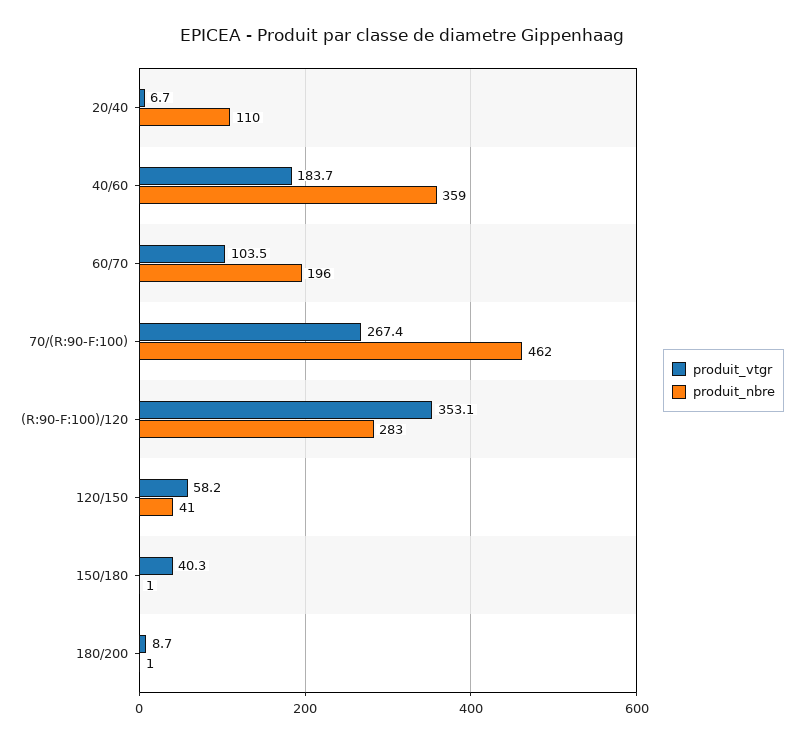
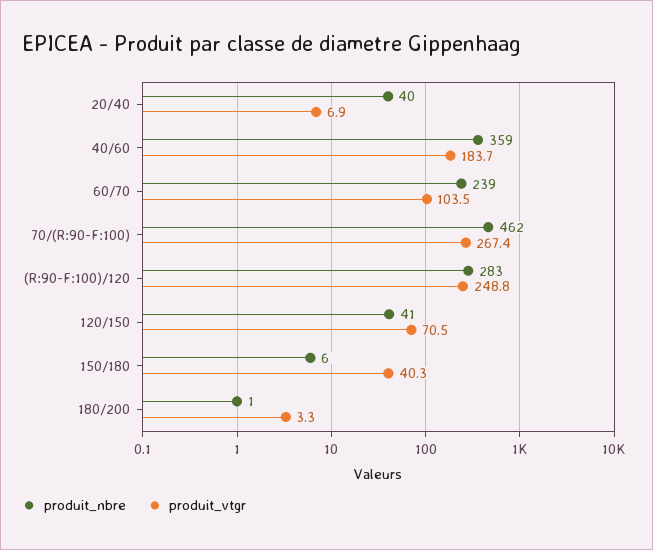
  {
    "produit_vtgr": {
-     "20/40": 6.7,
+     "20/40": 6.9,
      "40/60": 183.7,
      "60/70": 103.5,
      "70/(R:90-F:100)": 267.4,
-     "(R:90-F:100)/120": 353.1,
+     "(R:90-F:100)/120": 248.8,
-     "120/150": 58.2,
+     "120/150": 70.5,
      "150/180": 40.3,
-     "180/200": 8.7
+     "180/200": 3.3
    },
    "produit_nbre": {
-     "20/40": 110,
+     "20/40": 40,
      "40/60": 359,
-     "60/70": 196,
+     "60/70": 239,
      "70/(R:90-F:100)": 462,
      "(R:90-F:100)/120": 283,
      "120/150": 41,
-     "150/180": 1,
+     "150/180": 6,
      "180/200": 1
    }
  }

